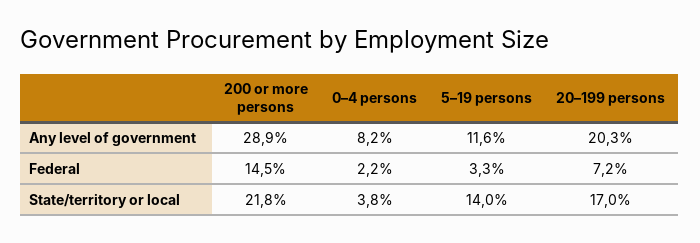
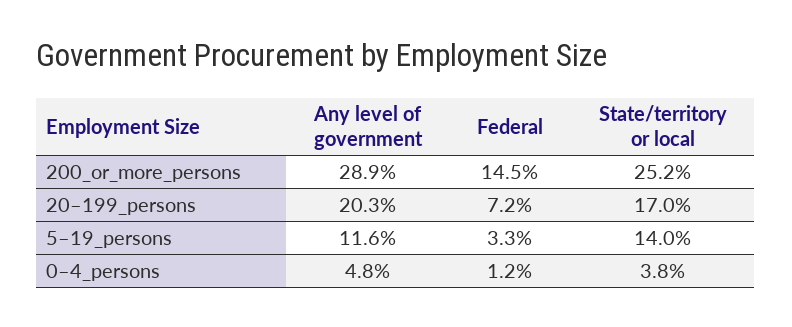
  {
    "200 or more persons": {
      "Any level of government": 28.9,
      "Federal": 14.5,
-     "State/territory or local": 21.8
+     "State/territory or local": 25.2
    },
    "0–4 persons": {
-     "Any level of government": 8.2,
+     "Any level of government": 4.8,
-     "Federal": 2.2,
+     "Federal": 1.2,
      "State/territory or local": 3.8
    },
    "5–19 persons": {
      "Any level of government": 11.6,
      "Federal": 3.3,
      "State/territory or local": 14
    },
    "20–199 persons": {
      "Any level of government": 20.3,
      "Federal": 7.2,
      "State/territory or local": 17
    }
  }

